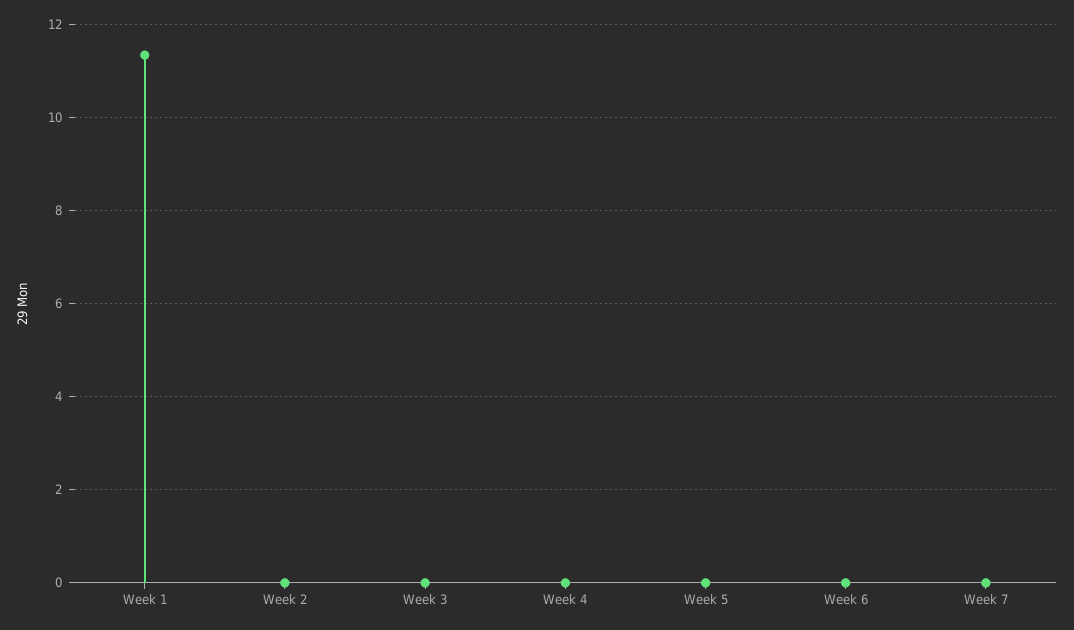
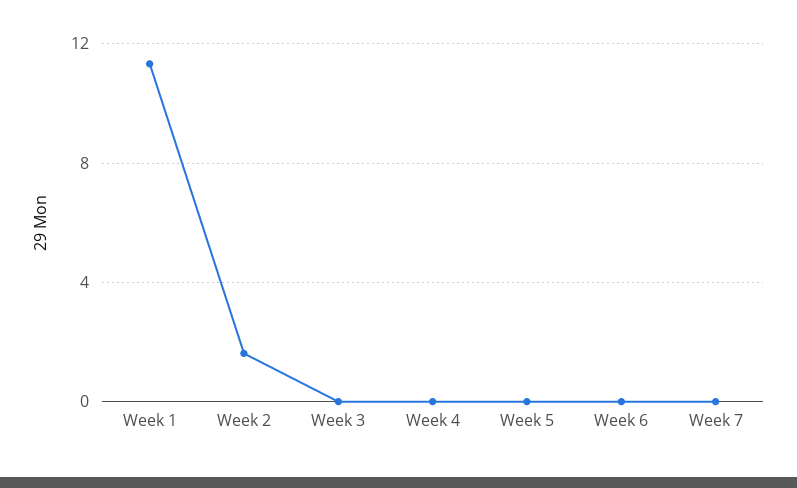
  {
    "Week 1": 11.4,
-   "Week 2": 0,
+   "Week 2": 1.5,
    "Week 3": 0,
    "Week 4": 0,
    "Week 5": 0,
    "Week 6": 0,
    "Week 7": 0
  }

